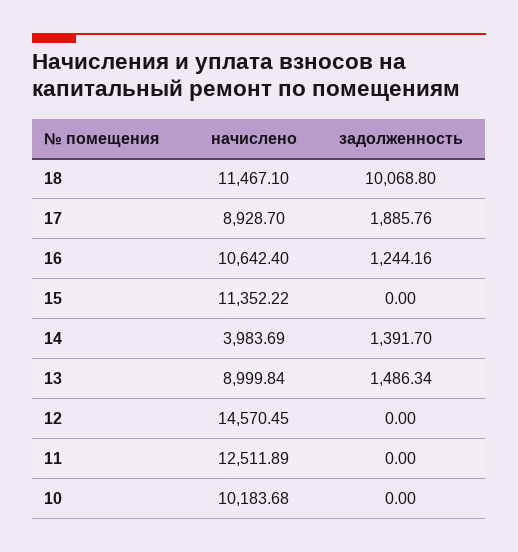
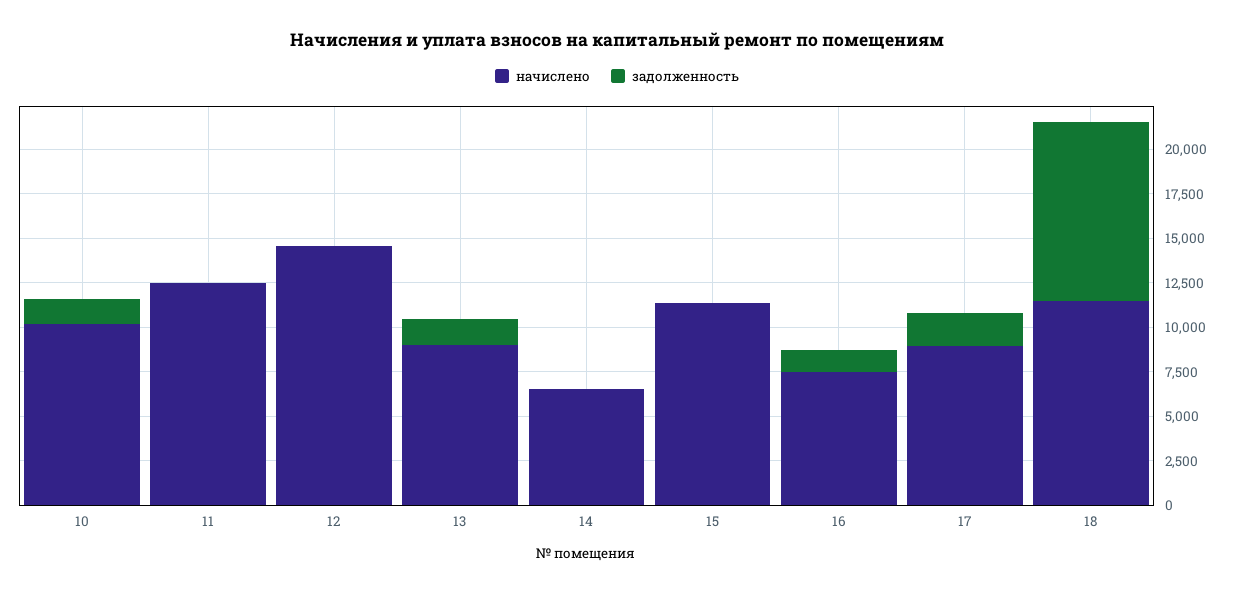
  {
    "начислено": {
      "18": 11467.1,
      "17": 8928.7,
-     "16": 10642.4,
+     "16": 7500,
      "15": 11352.22,
-     "14": 3983.69,
+     "14": 6500,
      "13": 8999.84,
      "12": 14570.45,
      "11": 12511.89,
      "10": 10183.68
    },
    "задолженность": {
      "18": 10068.8,
      "17": 1885.76,
      "16": 1244.16,
      "15": 0,
-     "14": 1391.7,
+     "14": 0,
      "13": 1486.34,
      "12": 0,
      "11": 0,
-     "10": 0
+     "10": 1500
    }
  }

